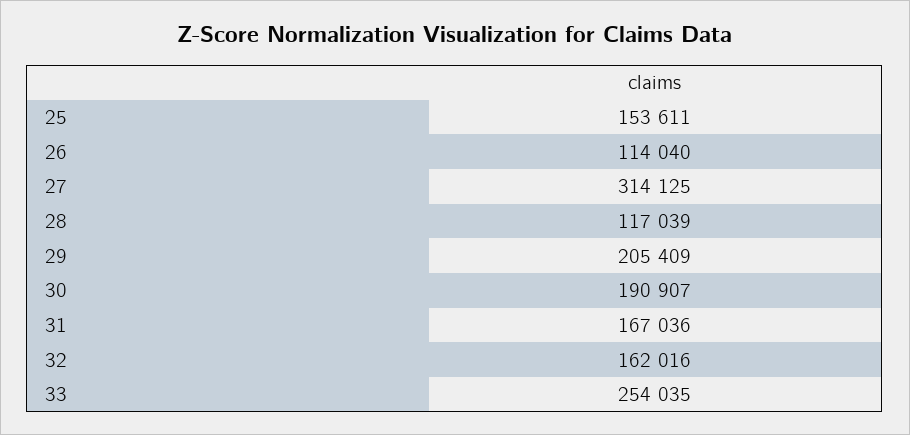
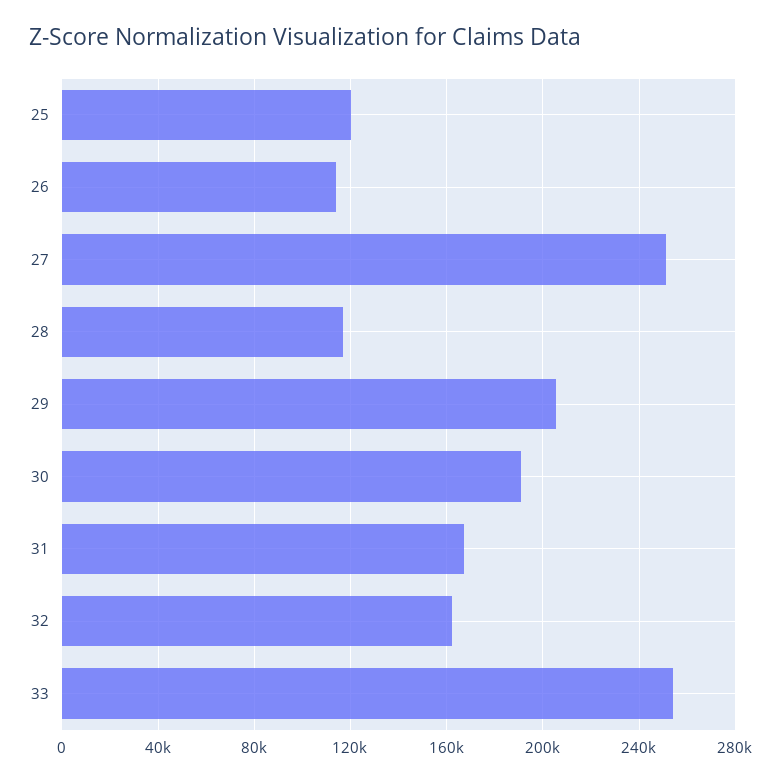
  {
-   "25": 153611,
+   "25": 120000,
    "26": 114040,
-   "27": 314125,
+   "27": 250000,
    "28": 117039,
    "29": 205409,
    "30": 190907,
    "31": 167036,
    "32": 162016,
    "33": 254035
  }

